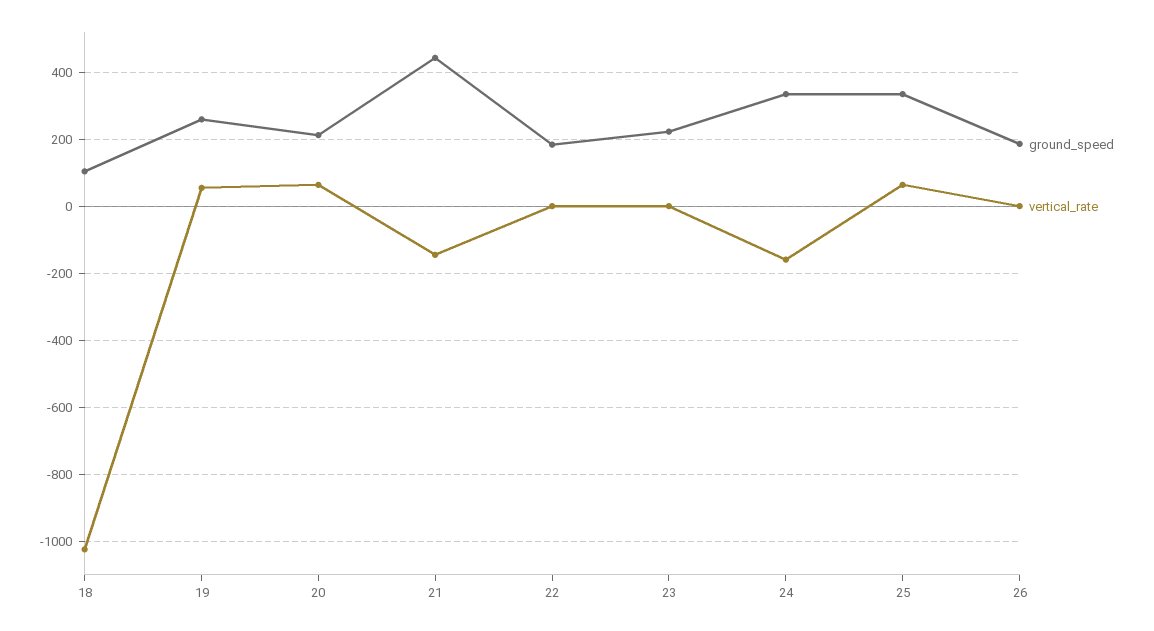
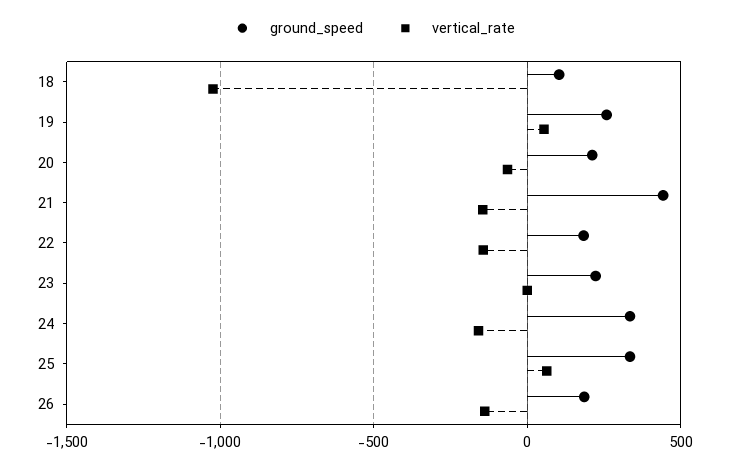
  {
    "ground_speed": {
      "18": 100,
      "19": 260,
      "20": 220,
      "21": 440,
      "22": 180,
      "23": 220,
      "24": 340,
      "25": 340,
      "26": 180
    },
    "vertical_rate": {
      "18": -1020,
      "19": 60,
-     "20": 60,
+     "20": -50,
      "21": -140,
-     "22": 0,
+     "22": -150,
      "23": 0,
      "24": -160,
      "25": 60,
-     "26": 0
+     "26": -150
    }
  }

